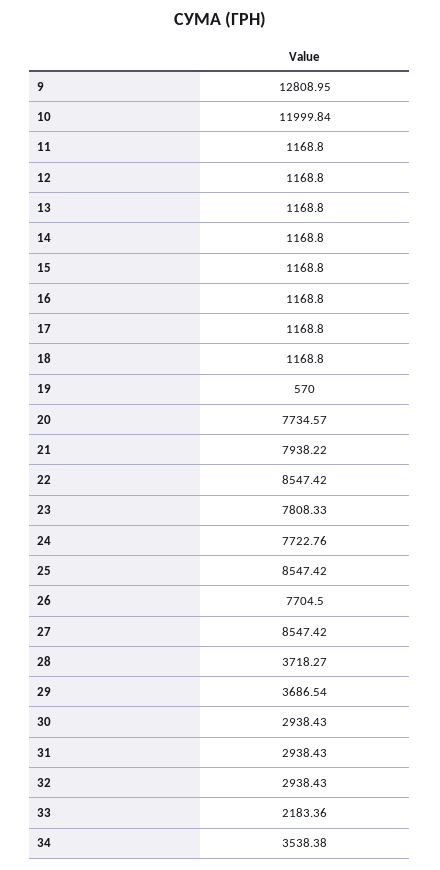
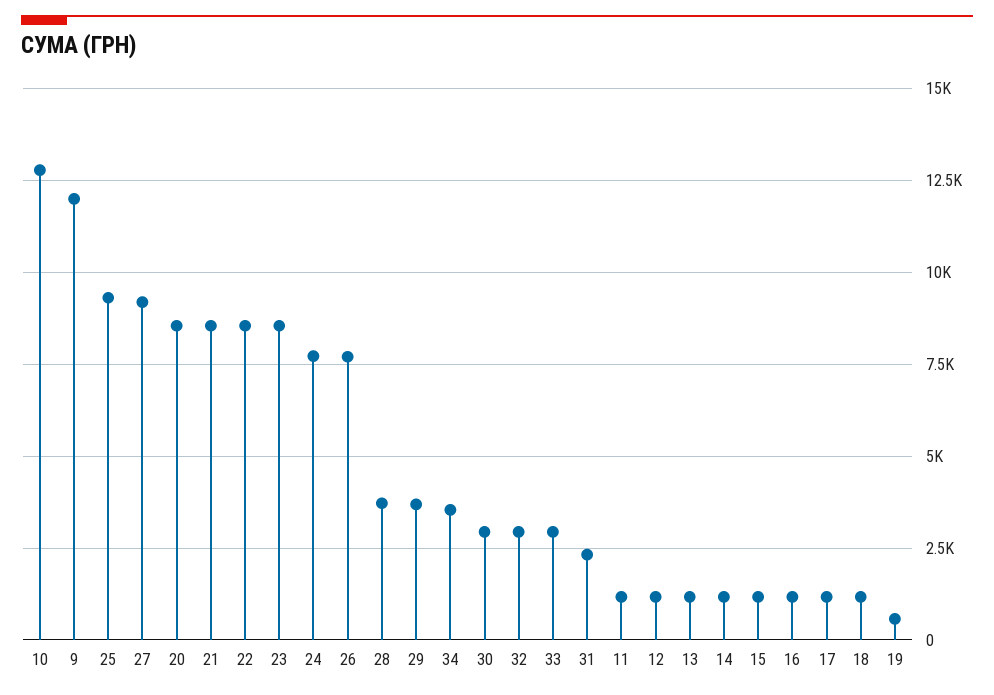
  {
-   "9": 12808.95,
+   "9": 12000,
-   "10": 11999.84,
+   "10": 12750,
    "11": 1168.8,
    "12": 1168.8,
    "13": 1168.8,
    "14": 1168.8,
    "15": 1168.8,
    "16": 1168.8,
    "17": 1168.8,
    "18": 1168.8,
    "19": 570,
-   "20": 7734.57,
+   "20": 8500,
-   "21": 7938.22,
+   "21": 8500,
    "22": 8547.42,
-   "23": 7808.33,
+   "23": 8500,
    "24": 7722.76,
-   "25": 8547.42,
+   "25": 9250,
    "26": 7704.5,
-   "27": 8547.42,
+   "27": 9250,
    "28": 3718.27,
    "29": 3686.54,
    "30": 2938.43,
-   "31": 2938.43,
+   "31": 2250,
    "32": 2938.43,
-   "33": 2183.36,
+   "33": 3000,
    "34": 3538.38
  }

